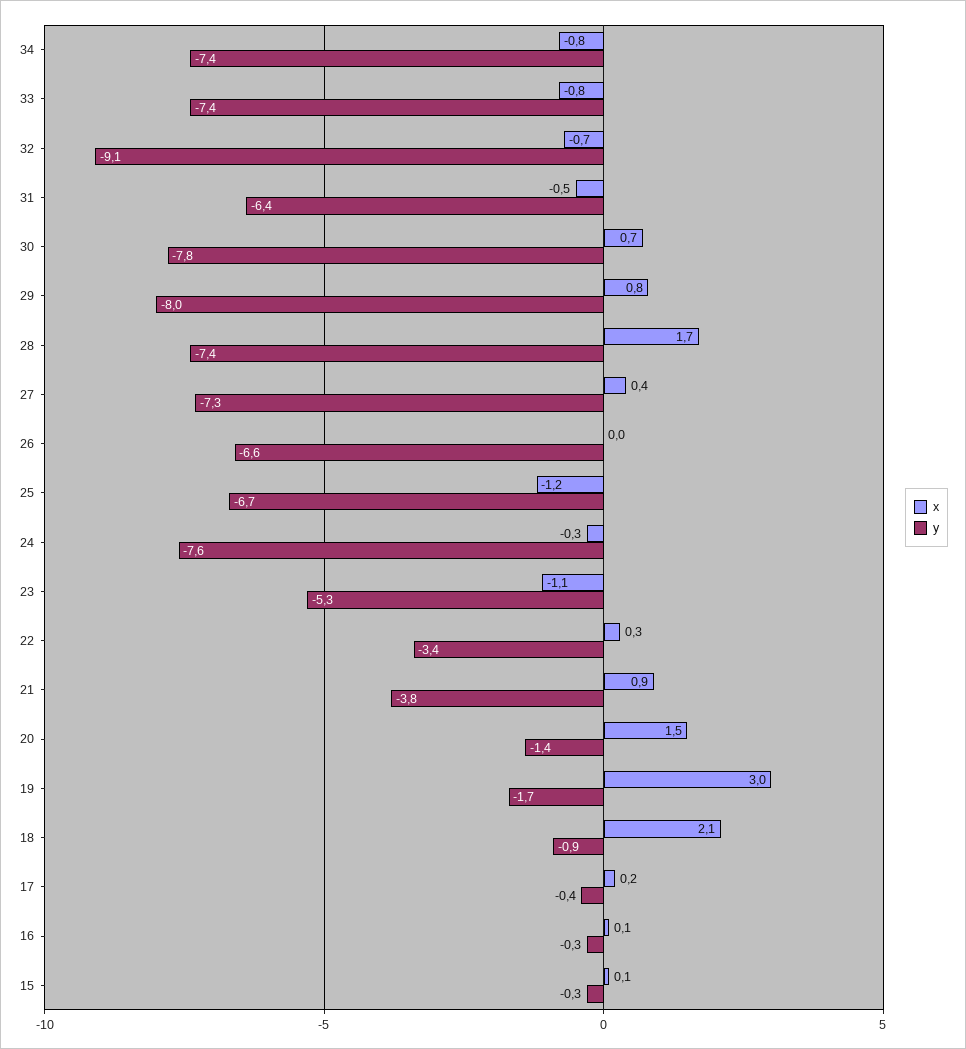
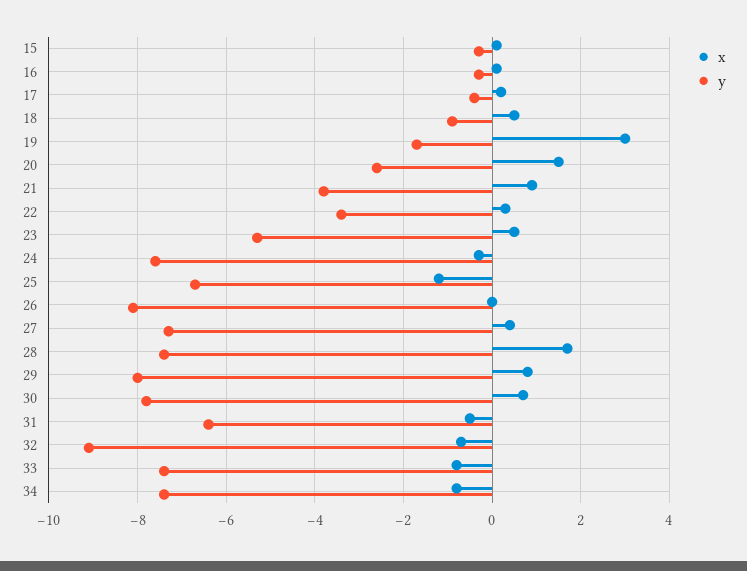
  {
    "x": {
      "34": -0.8,
      "33": -0.8,
      "32": -0.7,
      "31": -0.5,
      "30": 0.7,
      "29": 0.8,
      "28": 1.7,
      "27": 0.4,
      "26": 0,
      "25": -1.2,
      "24": -0.3,
-     "23": -1.1,
+     "23": 0.5,
      "22": 0.3,
      "21": 0.9,
      "20": 1.5,
      "19": 3,
-     "18": 2.1,
+     "18": 0.5,
      "17": 0.2,
      "16": 0.1,
      "15": 0.1
    },
    "y": {
      "34": -7.4,
      "33": -7.4,
      "32": -9.1,
      "31": -6.4,
      "30": -7.8,
      "29": -8,
      "28": -7.4,
      "27": -7.3,
-     "26": -6.6,
+     "26": -8,
      "25": -6.7,
      "24": -7.6,
      "23": -5.3,
      "22": -3.4,
      "21": -3.8,
-     "20": -1.4,
+     "20": -2.5,
      "19": -1.7,
      "18": -0.9,
      "17": -0.4,
      "16": -0.3,
      "15": -0.3
    }
  }

